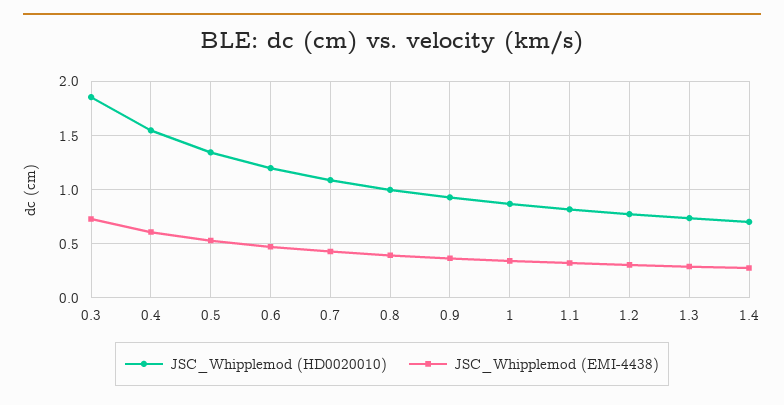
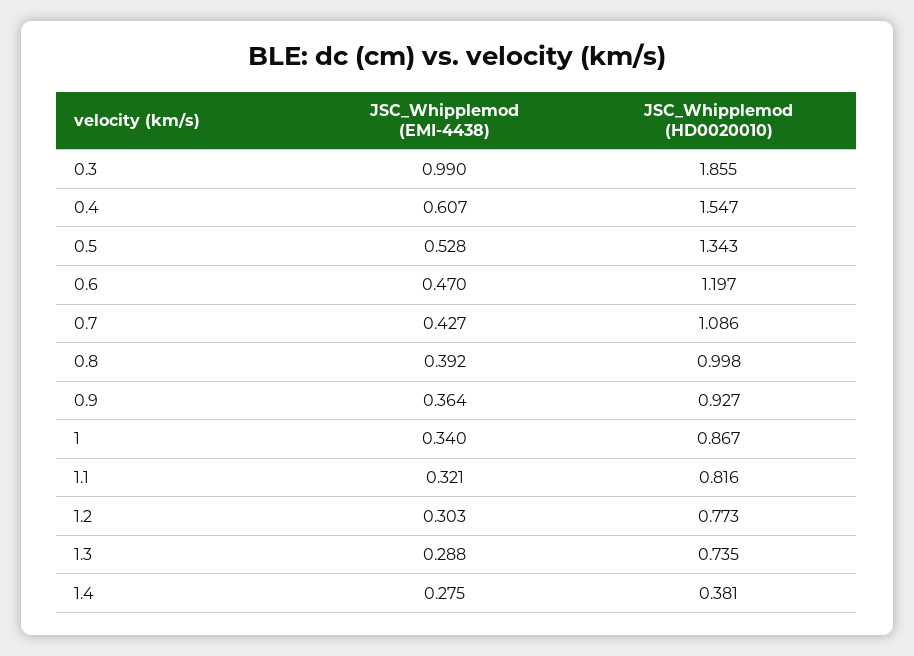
  {
    "JSC_Whipplemod (HD0020010)": {
      "0.3": 1.855,
      "0.4": 1.547,
      "0.5": 1.343,
      "0.6": 1.197,
      "0.7": 1.086,
      "0.8": 0.998,
      "0.9": 0.927,
      "1": 0.867,
      "1.1": 0.816,
      "1.2": 0.773,
      "1.3": 0.735,
-     "1.4": 0.7
+     "1.4": 0.381
    },
    "JSC_Whipplemod (EMI-4438)": {
-     "0.3": 0.7,
+     "0.3": 0.99,
      "0.4": 0.607,
      "0.5": 0.528,
      "0.6": 0.47,
      "0.7": 0.427,
      "0.8": 0.392,
      "0.9": 0.364,
      "1": 0.34,
      "1.1": 0.321,
      "1.2": 0.303,
      "1.3": 0.288,
      "1.4": 0.275
    }
  }

